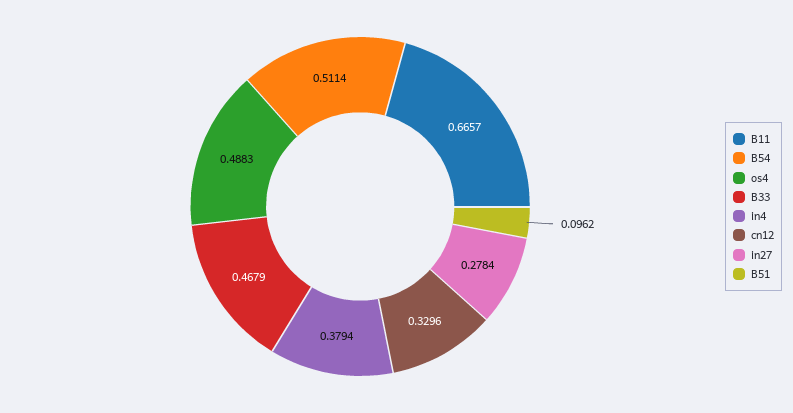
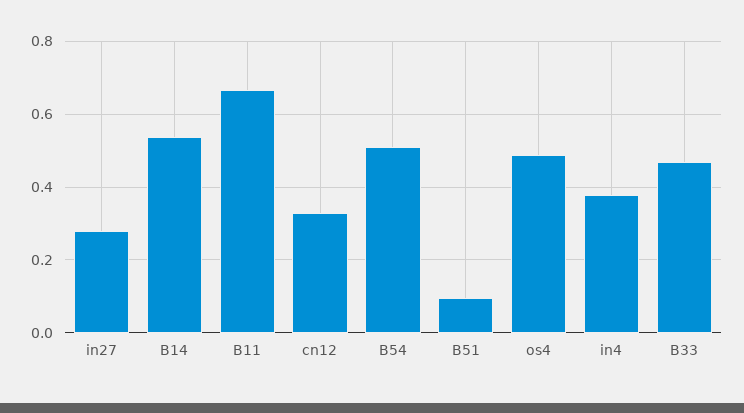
  {
    "B11": 0.6657,
    "B54": 0.5114,
    "os4": 0.4883,
    "B33": 0.4679,
    "in4": 0.3794,
    "cn12": 0.3296,
    "in27": 0.2784,
-   "B51": 0.0962
+   "B51": 0.0962,
+   "B14": 0.54
  }

